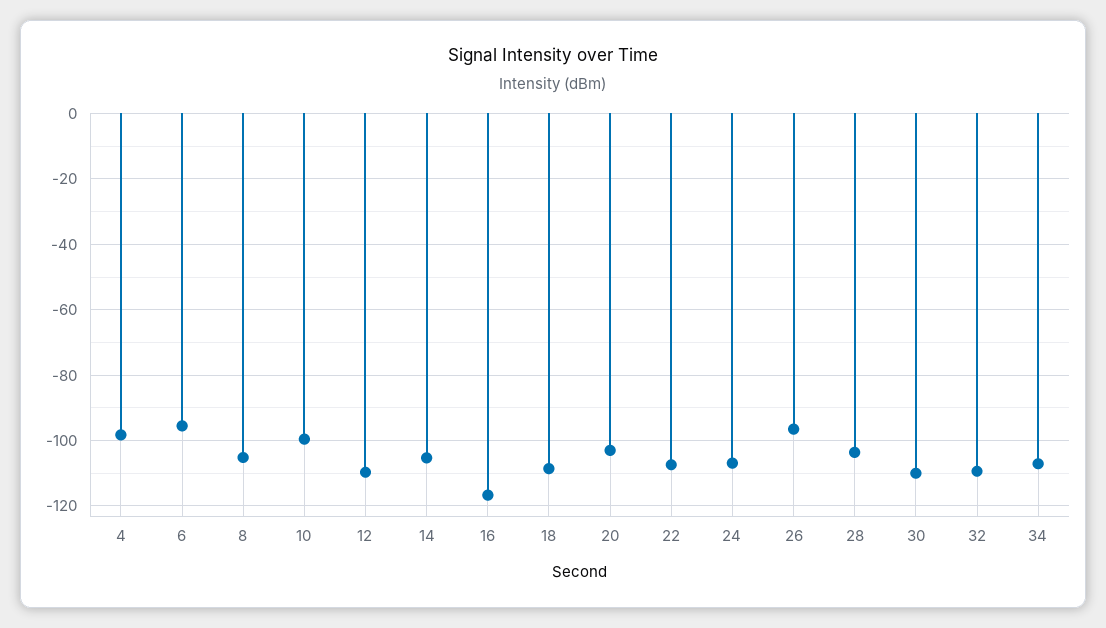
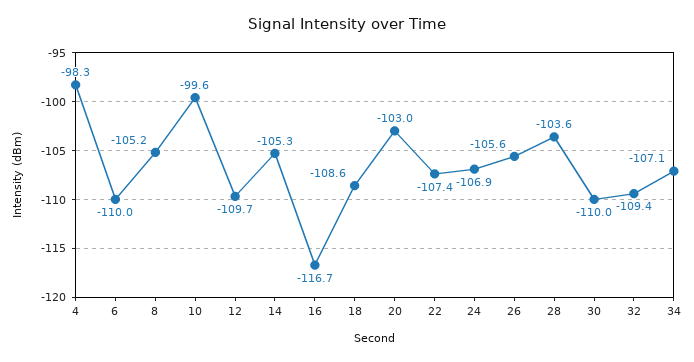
  {
    "4": -98.3,
-   "6": -96,
+   "6": -110,
    "8": -105.2,
    "10": -99.6,
    "12": -109.7,
    "14": -105.3,
    "16": -116.7,
    "18": -108.6,
    "20": -103,
    "22": -107.4,
    "24": -106.9,
-   "26": -96,
+   "26": -105.6,
    "28": -103.6,
    "30": -110,
    "32": -109.4,
    "34": -107.1
  }

